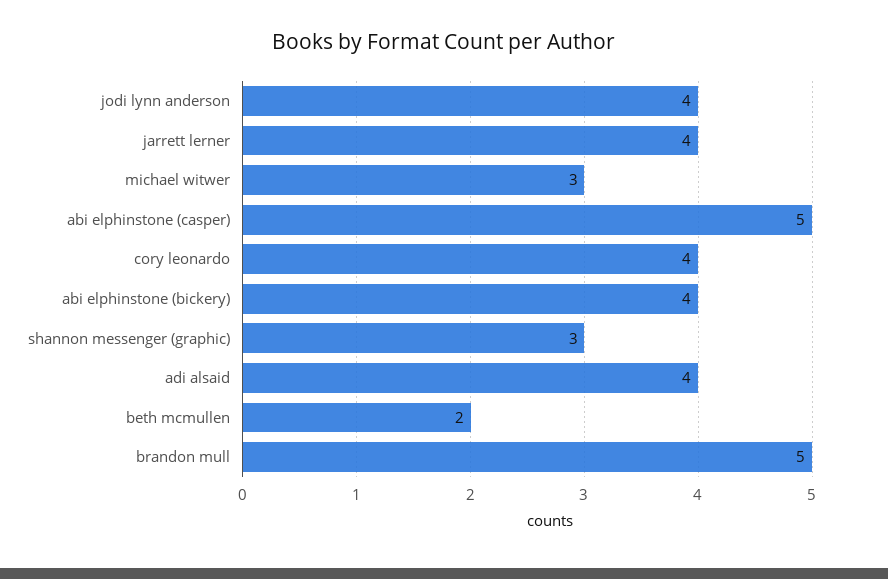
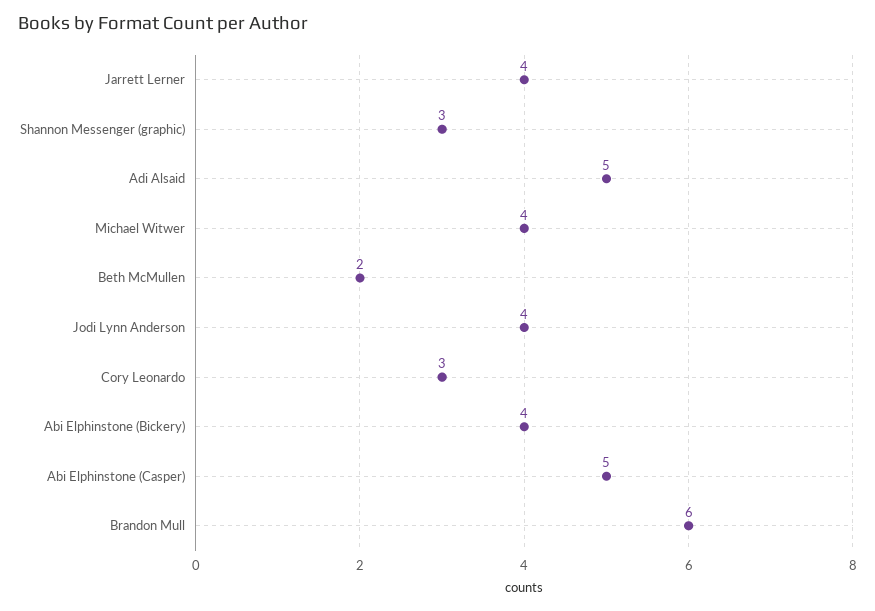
  {
    "jodi lynn anderson": 4,
    "jarrett lerner": 4,
-   "michael witwer": 3,
+   "michael witwer": 4,
    "abi elphinstone (casper)": 5,
-   "cory leonardo": 4,
+   "cory leonardo": 3,
    "abi elphinstone (bickery)": 4,
    "shannon messenger (graphic)": 3,
-   "adi alsaid": 4,
+   "adi alsaid": 5,
    "beth mcmullen": 2,
-   "brandon mull": 5
+   "brandon mull": 6
  }

